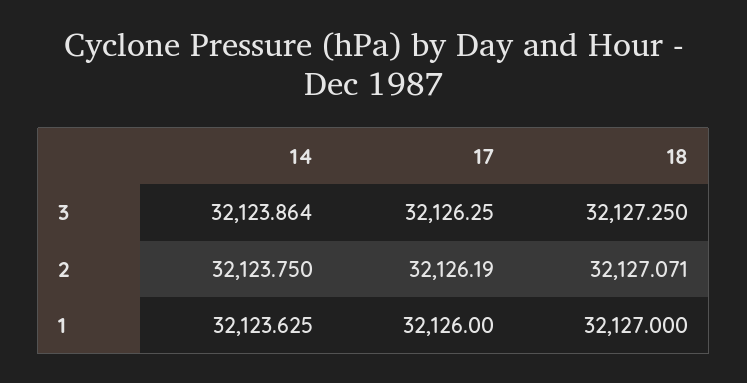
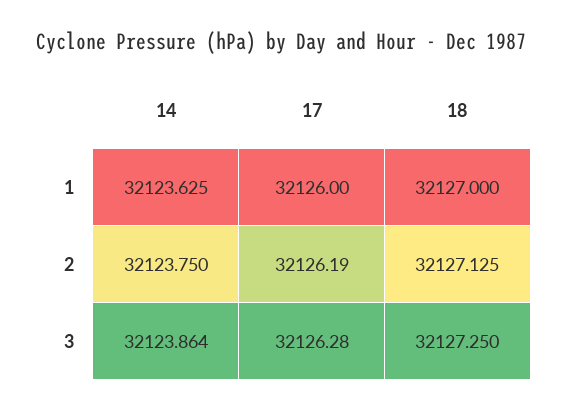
  {
    "14": {
      "3": 32123.864,
      "2": 32123.75,
      "1": 32123.625
    },
    "17": {
-     "3": 32126.25,
+     "3": 32126.28,
      "2": 32126.19,
      "1": 32126
    },
    "18": {
      "3": 32127.25,
-     "2": 32127.071,
+     "2": 32127.125,
      "1": 32127
    }
  }

